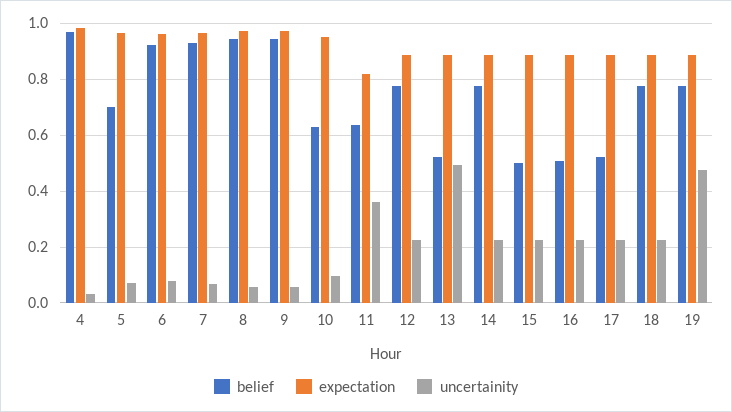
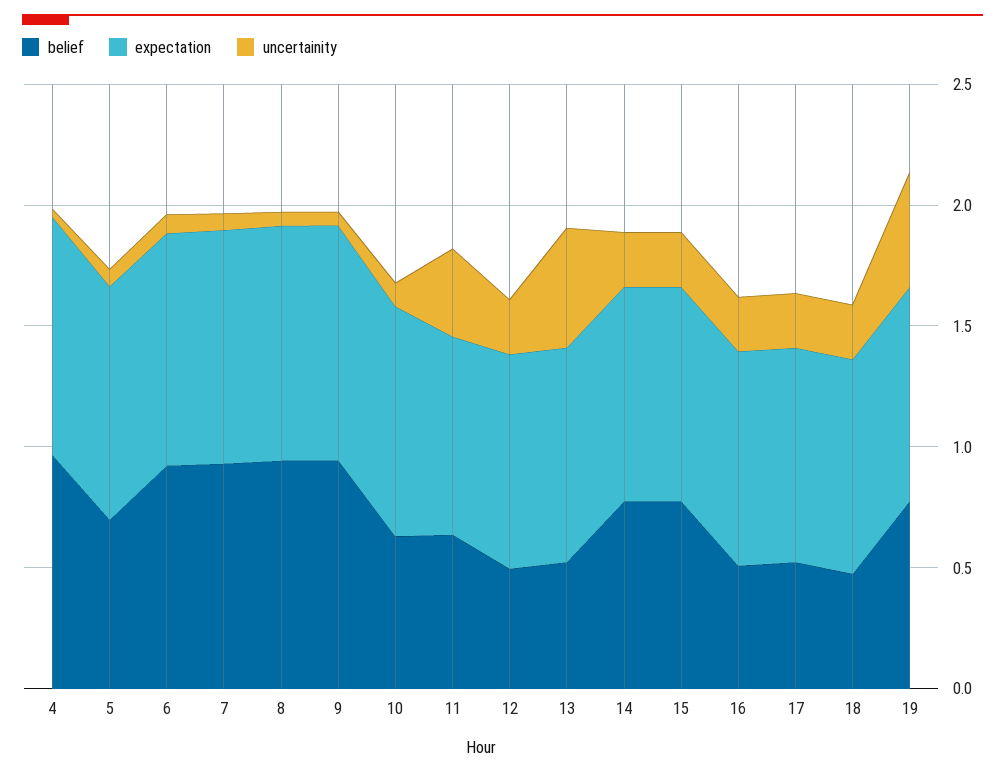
  {
    "belief": {
      "4": 0.975,
      "5": 0.7,
      "6": 0.925,
      "7": 0.925,
      "8": 0.95,
      "9": 0.95,
      "10": 0.625,
      "11": 0.625,
-     "12": 0.775,
+     "12": 0.5,
      "13": 0.525,
      "14": 0.775,
-     "15": 0.5,
+     "15": 0.8,
      "16": 0.5,
      "17": 0.525,
-     "18": 0.775,
+     "18": 0.5,
      "19": 0.775
    },
    "expectation": {
      "4": 0.975,
      "5": 0.975,
      "6": 0.95,
      "7": 0.975,
      "8": 0.975,
      "9": 0.975,
      "10": 0.95,
      "11": 0.825,
      "12": 0.875,
      "13": 0.875,
      "14": 0.875,
      "15": 0.875,
      "16": 0.875,
      "17": 0.875,
      "18": 0.875,
      "19": 0.875
    },
    "uncertainity": {
      "4": 0.025,
      "5": 0.075,
      "6": 0.075,
      "7": 0.075,
      "8": 0.05,
      "9": 0.05,
      "10": 0.1,
      "11": 0.375,
      "12": 0.225,
      "13": 0.5,
      "14": 0.225,
      "15": 0.225,
      "16": 0.225,
      "17": 0.225,
      "18": 0.225,
      "19": 0.475
    }
  }

